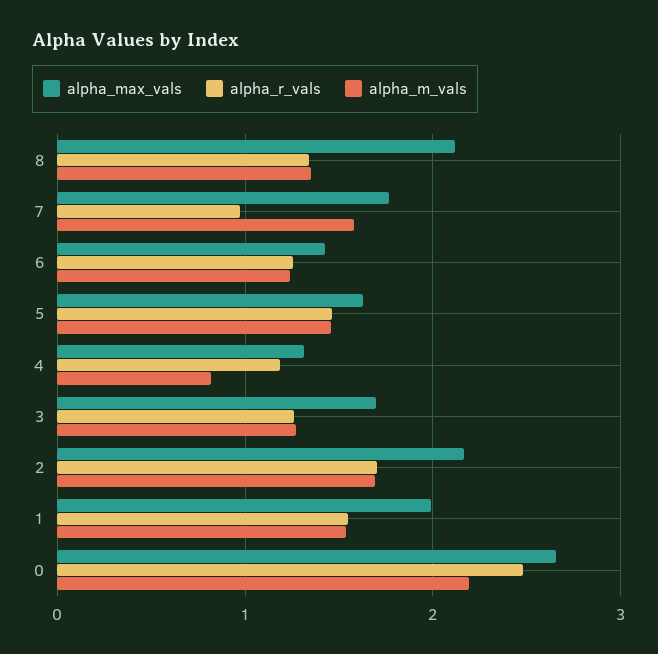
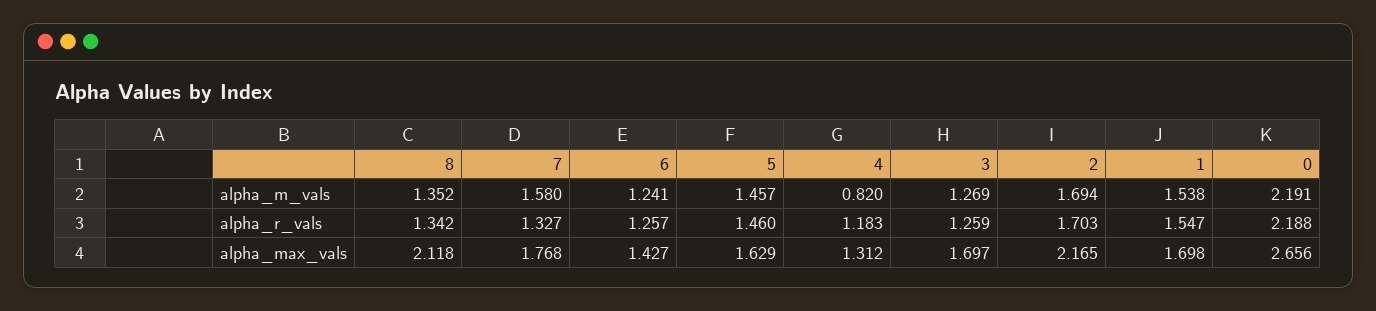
  {
    "alpha_max_vals": {
      "8": 2.118,
      "7": 1.768,
      "6": 1.427,
      "5": 1.629,
      "4": 1.312,
      "3": 1.697,
      "2": 2.165,
-     "1": 2,
+     "1": 1.698,
      "0": 2.656
    },
    "alpha_r_vals": {
      "8": 1.342,
-     "7": 1,
+     "7": 1.327,
      "6": 1.257,
      "5": 1.46,
      "4": 1.183,
      "3": 1.259,
      "2": 1.703,
      "1": 1.547,
-     "0": 2.5
+     "0": 2.188
    },
    "alpha_m_vals": {
      "8": 1.352,
      "7": 1.58,
      "6": 1.241,
      "5": 1.457,
      "4": 0.82,
      "3": 1.269,
      "2": 1.694,
      "1": 1.538,
      "0": 2.191
    }
  }

